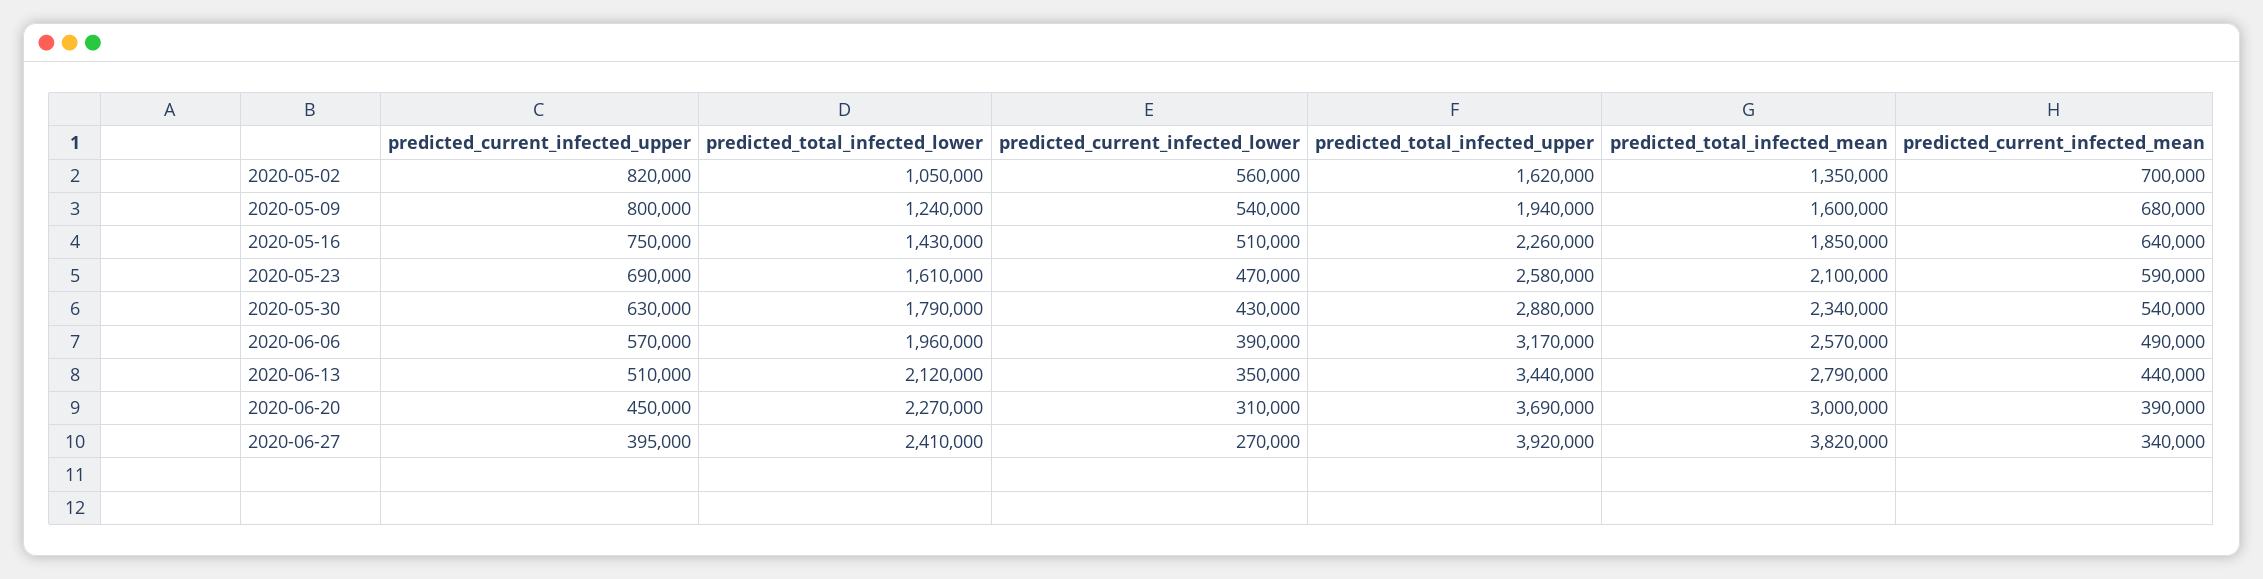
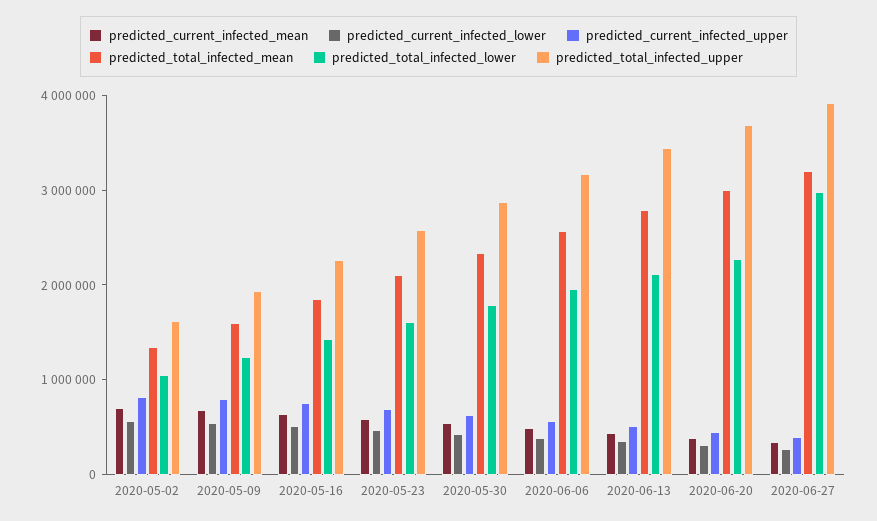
  {
    "predicted_current_infected_upper": {
      "2020-05-02": 820000,
      "2020-05-09": 800000,
      "2020-05-16": 750000,
      "2020-05-23": 690000,
      "2020-05-30": 630000,
      "2020-06-06": 570000,
      "2020-06-13": 510000,
      "2020-06-20": 450000,
      "2020-06-27": 395000
    },
    "predicted_total_infected_lower": {
      "2020-05-02": 1050000,
      "2020-05-09": 1240000,
      "2020-05-16": 1430000,
      "2020-05-23": 1610000,
      "2020-05-30": 1790000,
      "2020-06-06": 1960000,
      "2020-06-13": 2120000,
      "2020-06-20": 2270000,
-     "2020-06-27": 2410000
+     "2020-06-27": 3000000
    },
    "predicted_current_infected_lower": {
      "2020-05-02": 560000,
      "2020-05-09": 540000,
      "2020-05-16": 510000,
      "2020-05-23": 470000,
      "2020-05-30": 430000,
      "2020-06-06": 390000,
      "2020-06-13": 350000,
      "2020-06-20": 310000,
      "2020-06-27": 270000
    },
    "predicted_total_infected_upper": {
      "2020-05-02": 1620000,
      "2020-05-09": 1940000,
      "2020-05-16": 2260000,
      "2020-05-23": 2580000,
      "2020-05-30": 2880000,
      "2020-06-06": 3170000,
      "2020-06-13": 3440000,
      "2020-06-20": 3690000,
      "2020-06-27": 3920000
    },
    "predicted_total_infected_mean": {
      "2020-05-02": 1350000,
      "2020-05-09": 1600000,
      "2020-05-16": 1850000,
      "2020-05-23": 2100000,
      "2020-05-30": 2340000,
      "2020-06-06": 2570000,
      "2020-06-13": 2790000,
      "2020-06-20": 3000000,
-     "2020-06-27": 3820000
+     "2020-06-27": 3200000
    },
    "predicted_current_infected_mean": {
      "2020-05-02": 700000,
      "2020-05-09": 680000,
      "2020-05-16": 640000,
      "2020-05-23": 590000,
      "2020-05-30": 540000,
      "2020-06-06": 490000,
      "2020-06-13": 440000,
      "2020-06-20": 390000,
      "2020-06-27": 340000
    }
  }

